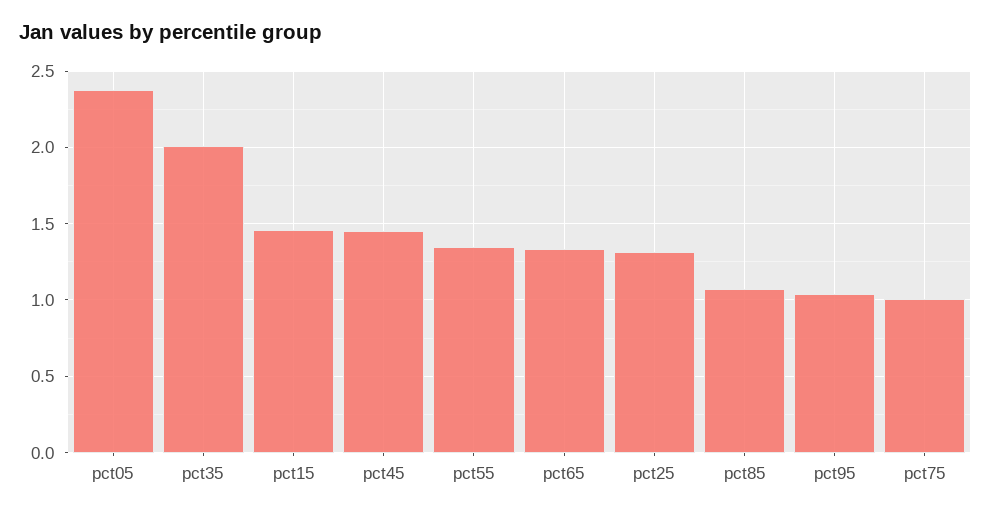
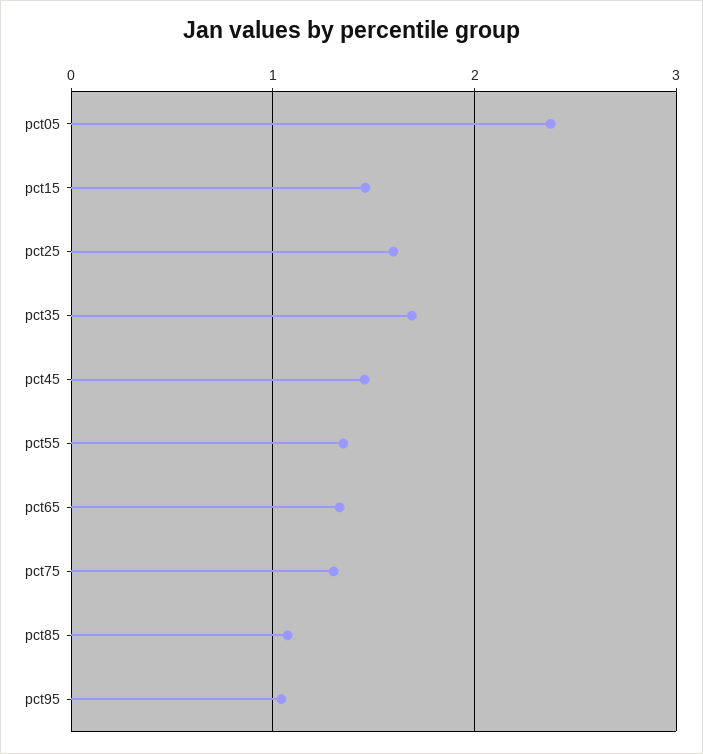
  {
    "pct05": 2.4,
-   "pct35": 2,
+   "pct35": 1.7,
    "pct15": 1.45,
    "pct45": 1.45,
    "pct55": 1.35,
    "pct65": 1.35,
-   "pct25": 1.3,
+   "pct25": 1.6,
    "pct85": 1.05,
    "pct95": 1.05,
-   "pct75": 1
+   "pct75": 1.3
  }

